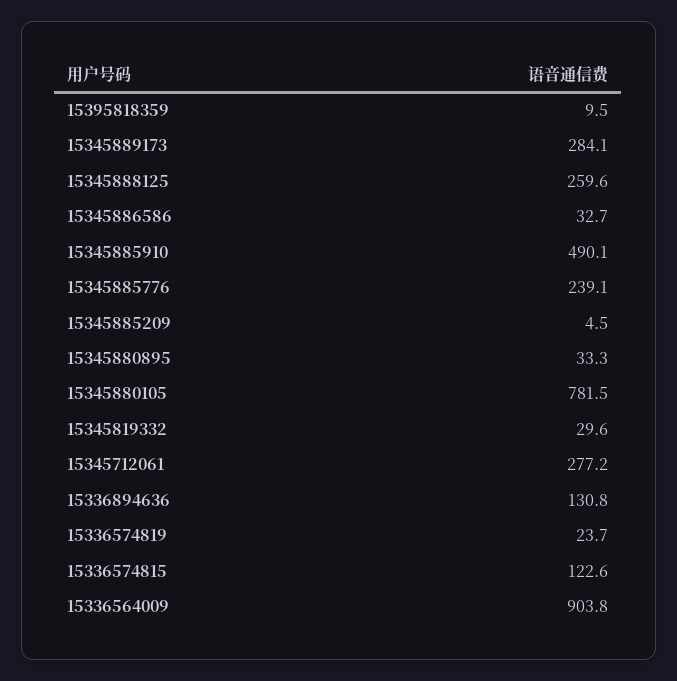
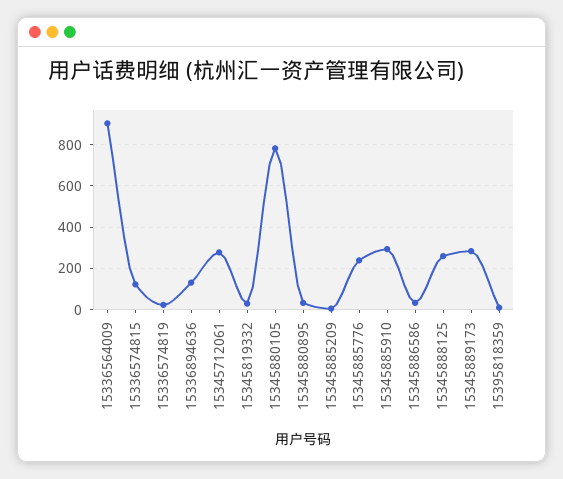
  {
    "15395818359": 9.5,
    "15345889173": 284.1,
    "15345888125": 259.6,
    "15345886586": 32.7,
-   "15345885910": 490.1,
+   "15345885910": 300,
    "15345885776": 239.1,
    "15345885209": 4.5,
    "15345880895": 33.3,
    "15345880105": 781.5,
    "15345819332": 29.6,
    "15345712061": 277.2,
    "15336894636": 130.8,
    "15336574819": 23.7,
    "15336574815": 122.6,
    "15336564009": 903.8
  }

